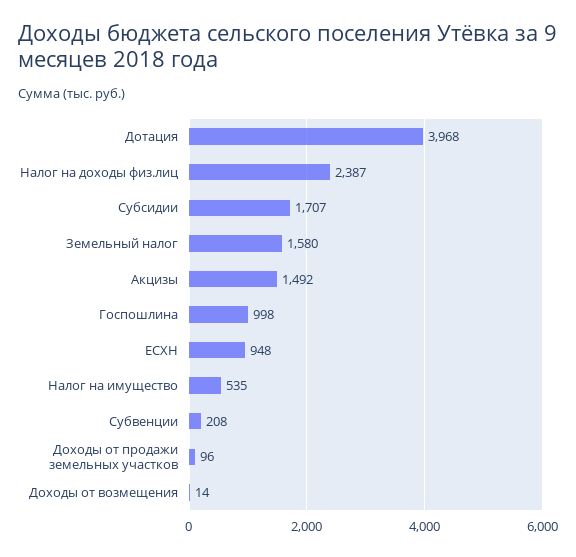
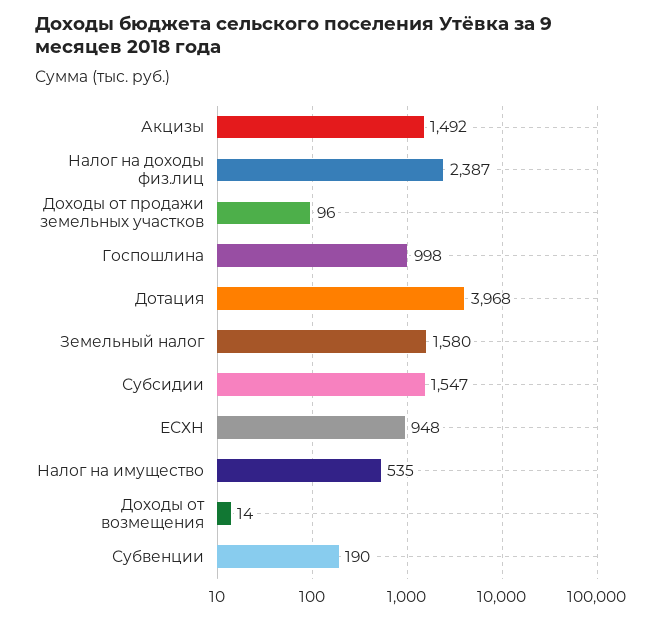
  {
    "Дотация": 3968,
    "Налог на доходы физ.лиц": 2387,
-   "Субсидии": 1707,
+   "Субсидии": 1547,
    "Земельный налог": 1580,
    "Акцизы": 1492,
    "Госпошлина": 998,
    "ЕСХН": 948,
    "Налог на имущество": 535,
-   "Субвенции": 208,
+   "Субвенции": 190,
    "Доходы от продажи земельных участков": 96,
    "Доходы от возмещения": 14
  }

